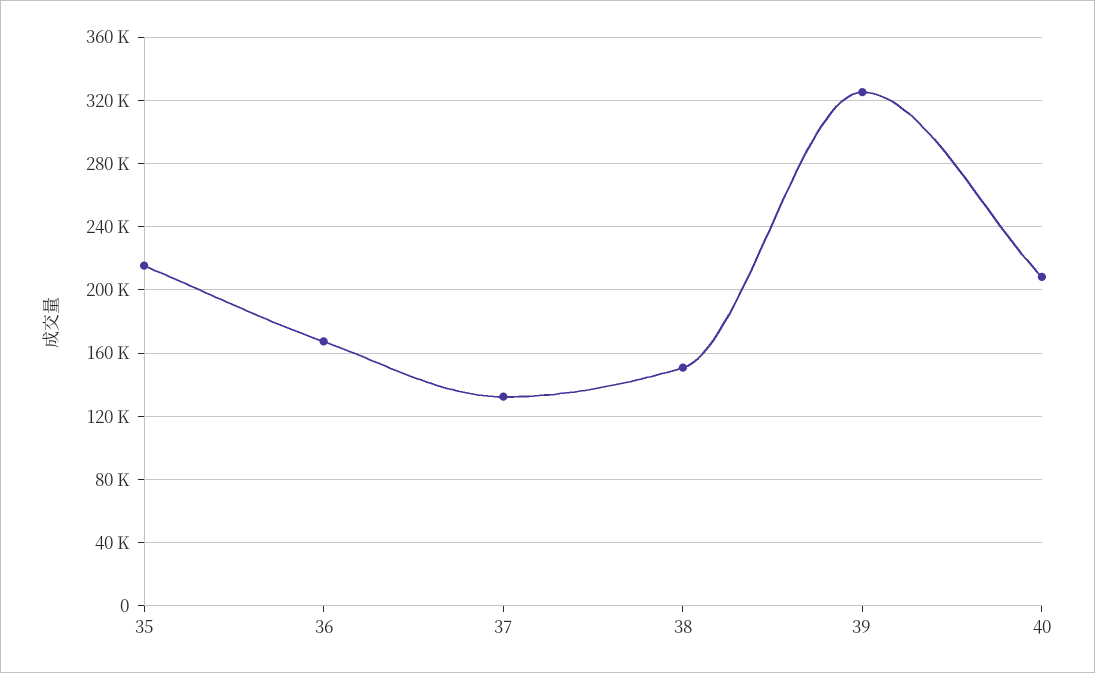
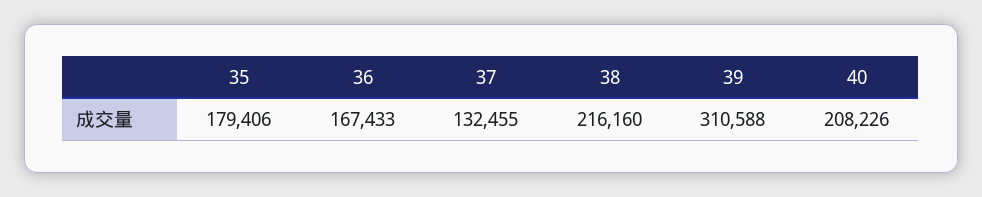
  {
-   "35": 215000,
+   "35": 179406,
    "36": 167433,
    "37": 132455,
-   "38": 150000,
+   "38": 216160,
-   "39": 325000,
+   "39": 310588,
    "40": 208226
  }

